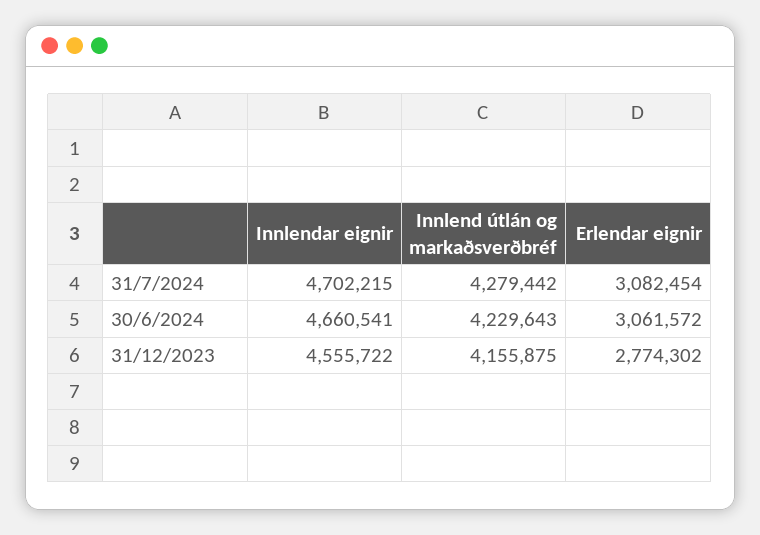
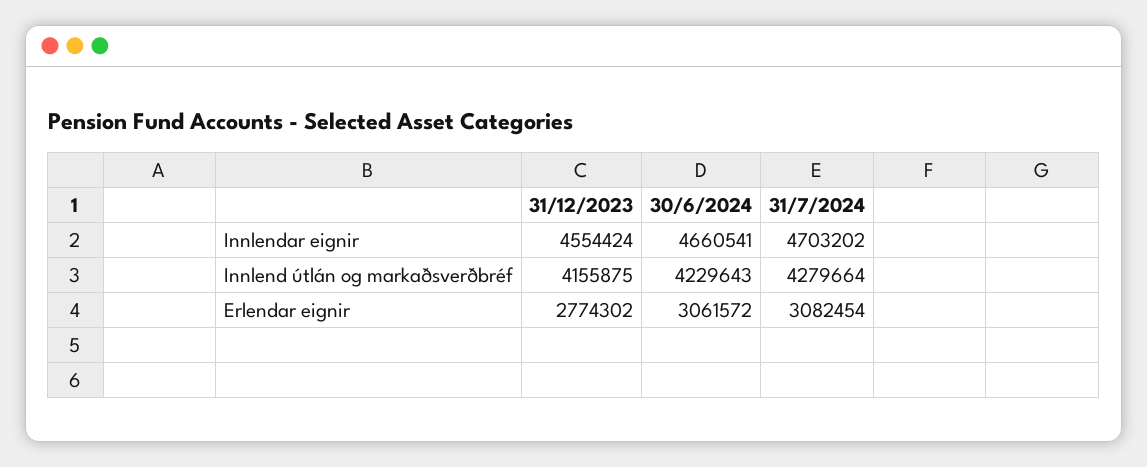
  {
    "Innlendar eignir": {
-     "31/7/2024": 4702215,
+     "31/7/2024": 4703202,
      "30/6/2024": 4660541,
-     "31/12/2023": 4555722
+     "31/12/2023": 4554424
    },
    "Innlend útlán og markaðsverðbréf": {
-     "31/7/2024": 4279442,
+     "31/7/2024": 4279664,
      "30/6/2024": 4229643,
      "31/12/2023": 4155875
    },
    "Erlendar eignir": {
      "31/7/2024": 3082454,
      "30/6/2024": 3061572,
      "31/12/2023": 2774302
    }
  }

